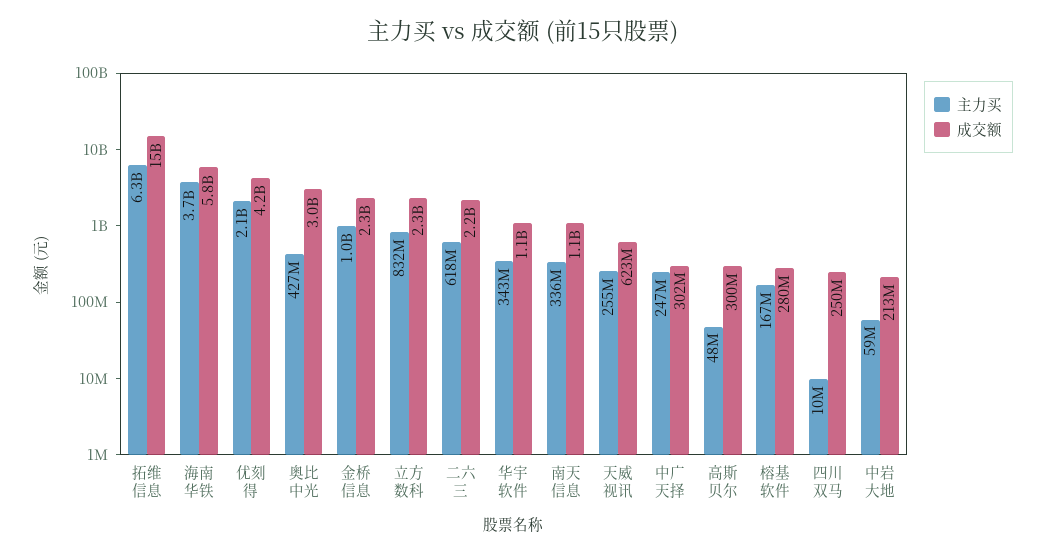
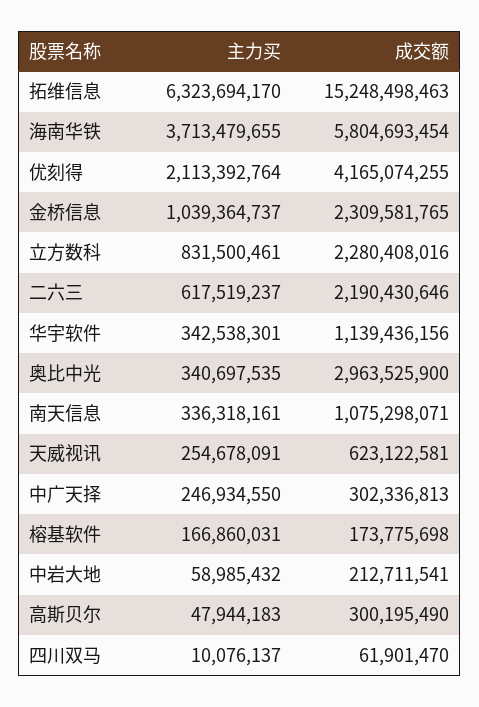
  {
    "主力买": {
      "拓维信息": 6323694170,
      "海南华铁": 3713479655,
      "优刻得": 2113392764,
-     "奥比中光": 427000000,
+     "奥比中光": 340697535,
      "金桥信息": 1039364737,
      "立方数科": 831500461,
      "二六三": 617519237,
      "华宇软件": 342538301,
      "南天信息": 336318161,
      "天威视讯": 254678091,
      "中广天择": 246934550,
      "高斯贝尔": 47944183,
      "榕基软件": 166860031,
      "四川双马": 10076137,
      "中岩大地": 58985432
    },
    "成交额": {
      "拓维信息": 15248498463,
      "海南华铁": 5804693454,
      "优刻得": 4165074255,
      "奥比中光": 2963525900,
      "金桥信息": 2309581765,
      "立方数科": 2280408016,
      "二六三": 2190430646,
      "华宇软件": 1139436156,
      "南天信息": 1075298071,
      "天威视讯": 623122581,
      "中广天择": 302336813,
      "高斯贝尔": 300195490,
-     "榕基软件": 280000000,
+     "榕基软件": 173775698,
-     "四川双马": 250000000,
+     "四川双马": 61901470,
      "中岩大地": 212711541
    }
  }

